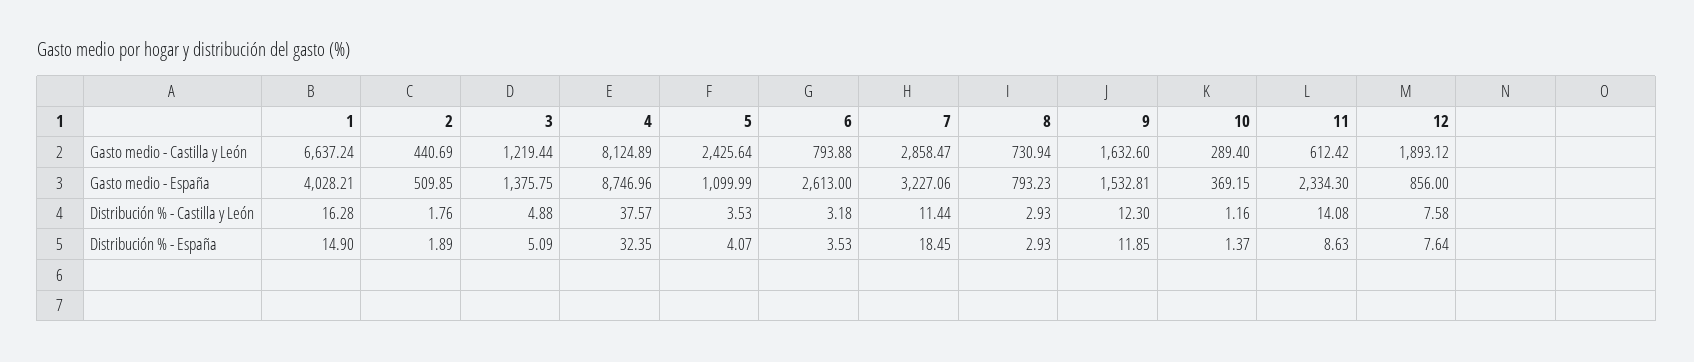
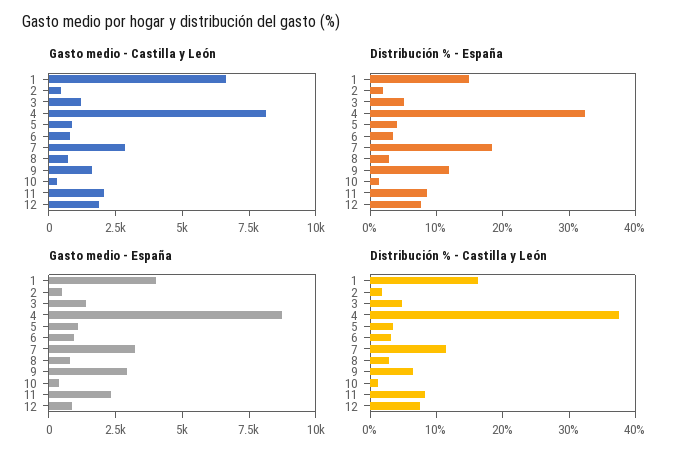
  {
    "Gasto medio - Castilla y León": {
      "1": 6637.24,
      "2": 440.69,
      "3": 1219.44,
      "4": 8124.89,
-     "5": 2425.64,
+     "5": 1000,
      "6": 793.88,
      "7": 2858.47,
      "8": 730.94,
      "9": 1632.6,
      "10": 289.4,
-     "11": 612.42,
+     "11": 2000,
      "12": 1893.12
    },
    "Gasto medio - España": {
      "1": 4028.21,
      "2": 509.85,
      "3": 1375.75,
      "4": 8746.96,
      "5": 1099.99,
-     "6": 2613,
+     "6": 1000,
      "7": 3227.06,
      "8": 793.23,
-     "9": 1532.81,
+     "9": 3000,
      "10": 369.15,
      "11": 2334.3,
      "12": 856
    },
    "Distribución % - Castilla y León": {
      "1": 16.28,
      "2": 1.76,
      "3": 4.88,
      "4": 37.57,
      "5": 3.53,
      "6": 3.18,
      "7": 11.44,
      "8": 2.93,
-     "9": 12.3,
+     "9": 6,
      "10": 1.16,
-     "11": 14.08,
+     "11": 8,
      "12": 7.58
    },
    "Distribución % - España": {
      "1": 14.9,
      "2": 1.89,
      "3": 5.09,
      "4": 32.35,
      "5": 4.07,
      "6": 3.53,
      "7": 18.45,
      "8": 2.93,
      "9": 11.85,
      "10": 1.37,
      "11": 8.63,
      "12": 7.64
    }
  }

